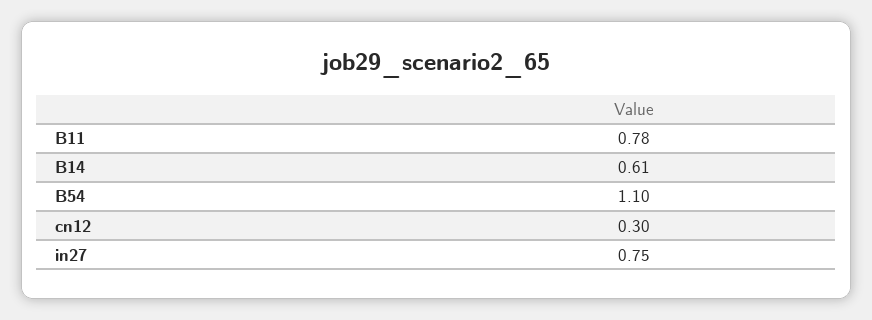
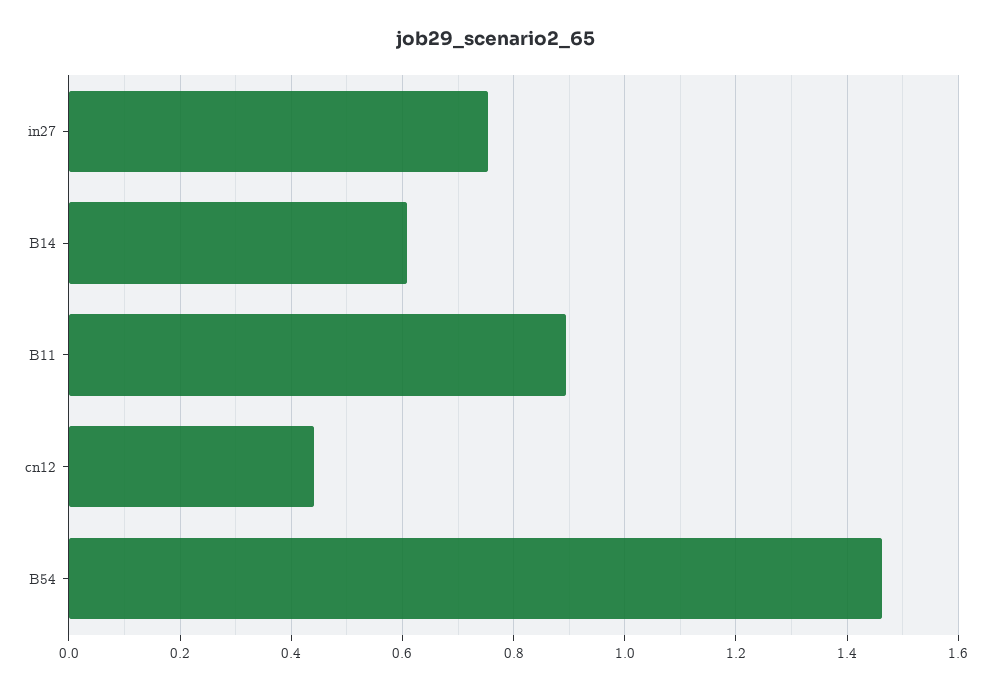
  {
-   "B11": 0.78,
+   "B11": 0.9,
    "B14": 0.61,
-   "B54": 1.1,
+   "B54": 1.46,
-   "cn12": 0.3,
+   "cn12": 0.44,
    "in27": 0.75
  }

